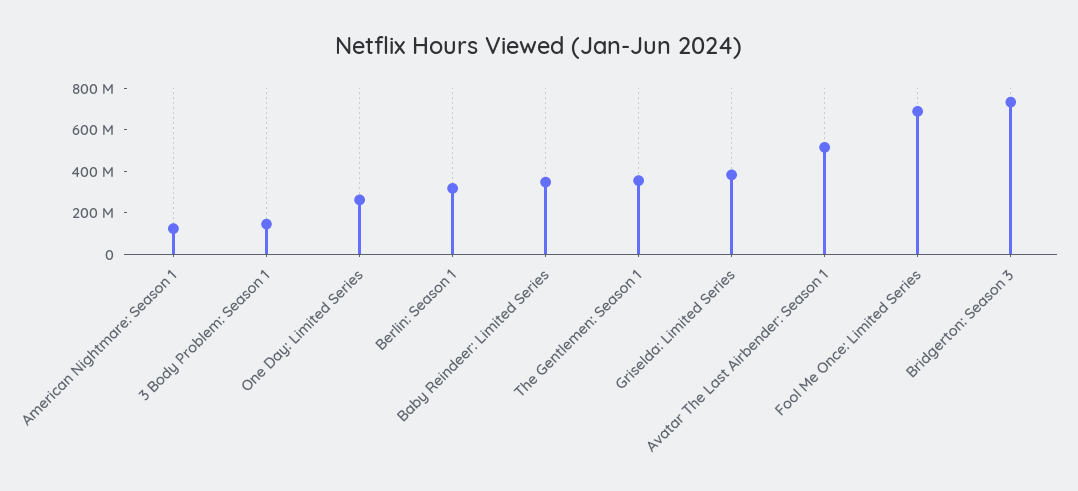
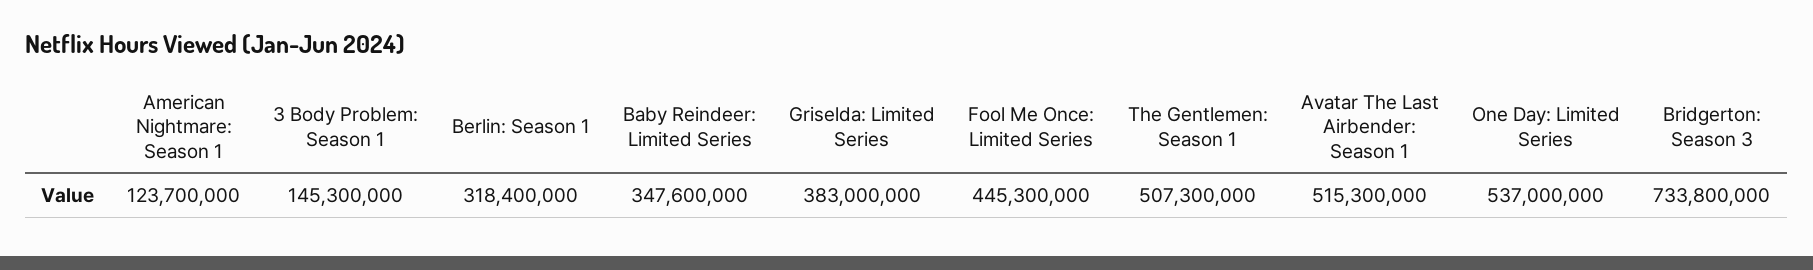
  {
    "American Nightmare: Season 1": 123700000,
    "3 Body Problem: Season 1": 145300000,
-   "One Day: Limited Series": 250000000,
+   "One Day: Limited Series": 537000000,
    "Berlin: Season 1": 318400000,
    "Baby Reindeer: Limited Series": 347600000,
-   "The Gentlemen: Season 1": 350000000,
+   "The Gentlemen: Season 1": 507300000,
    "Griselda: Limited Series": 383000000,
    "Avatar The Last Airbender: Season 1": 515300000,
-   "Fool Me Once: Limited Series": 700000000,
+   "Fool Me Once: Limited Series": 445300000,
    "Bridgerton: Season 3": 733800000
  }

